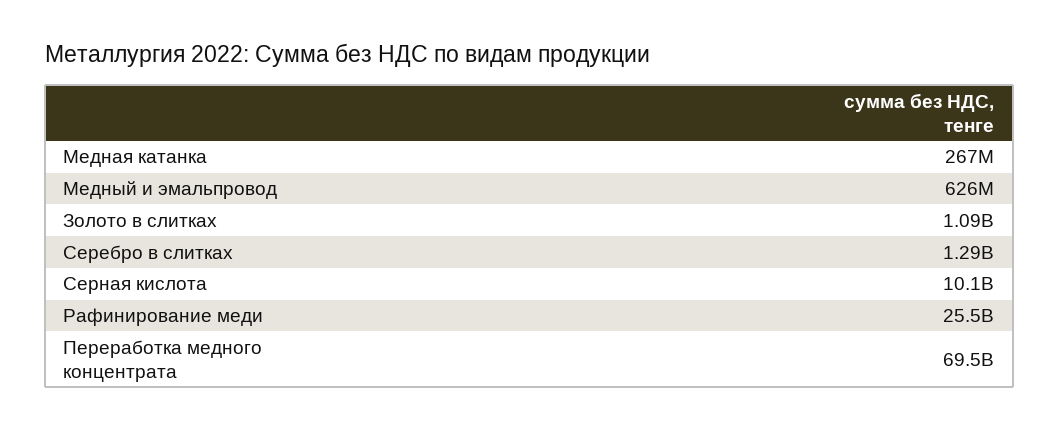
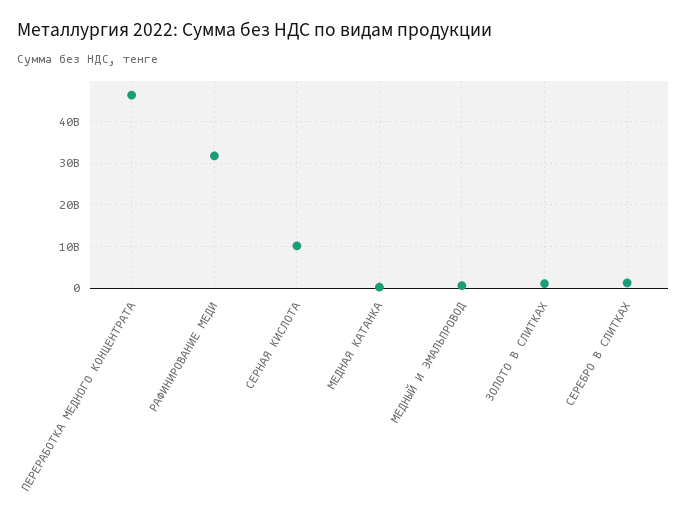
  {
    "Медная катанка": 267000000,
    "Медный и эмальпровод": 626000000,
    "Золото в слитках": 1090000000,
    "Серебро в слитках": 1290000000,
    "Серная кислота": 10100000000,
-   "Рафинирование меди": 25500000000,
+   "Рафинирование меди": 32000000000,
-   "Переработка медного концентрата": 69500000000
+   "Переработка медного концентрата": 46000000000
  }

